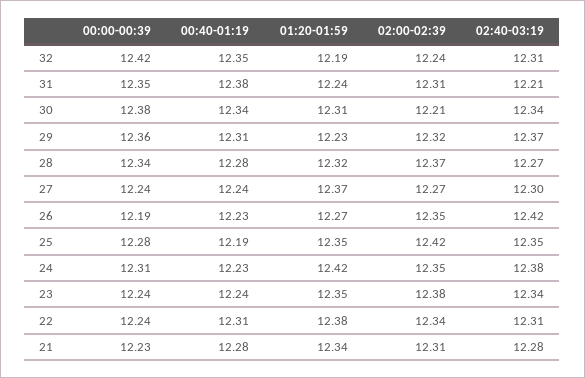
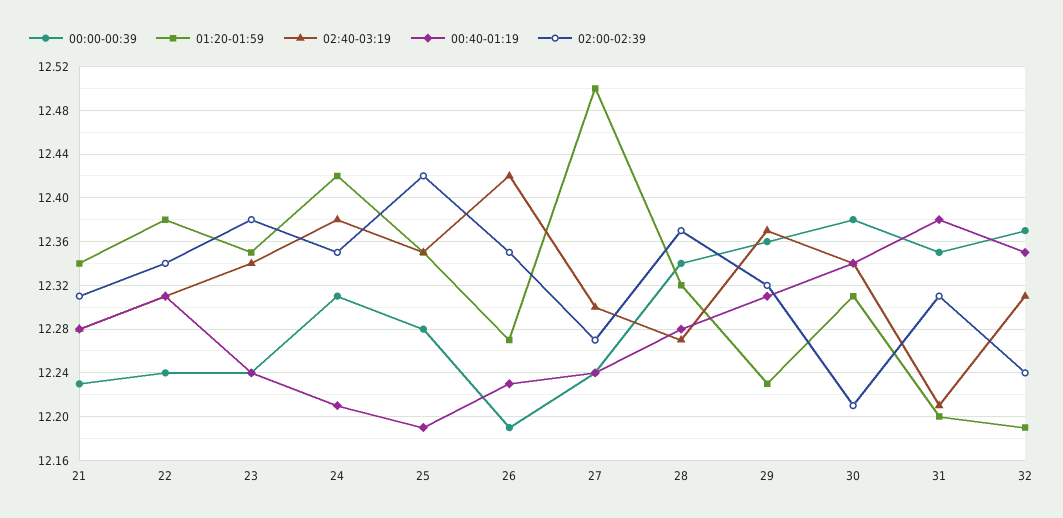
  {
    "00:00-00:39": {
-     "32": 12.42,
+     "32": 12.37,
      "31": 12.35,
      "30": 12.38,
      "29": 12.36,
      "28": 12.34,
      "27": 12.24,
      "26": 12.19,
      "25": 12.28,
      "24": 12.31,
      "23": 12.24,
      "22": 12.24,
      "21": 12.23
    },
    "00:40-01:19": {
      "32": 12.35,
      "31": 12.38,
      "30": 12.34,
      "29": 12.31,
      "28": 12.28,
      "27": 12.24,
      "26": 12.23,
      "25": 12.19,
-     "24": 12.23,
+     "24": 12.21,
      "23": 12.24,
      "22": 12.31,
      "21": 12.28
    },
    "01:20-01:59": {
      "32": 12.19,
-     "31": 12.24,
+     "31": 12.2,
      "30": 12.31,
      "29": 12.23,
      "28": 12.32,
-     "27": 12.37,
+     "27": 12.5,
      "26": 12.27,
      "25": 12.35,
      "24": 12.42,
      "23": 12.35,
      "22": 12.38,
      "21": 12.34
    },
    "02:00-02:39": {
      "32": 12.24,
      "31": 12.31,
      "30": 12.21,
      "29": 12.32,
      "28": 12.37,
      "27": 12.27,
      "26": 12.35,
      "25": 12.42,
      "24": 12.35,
      "23": 12.38,
      "22": 12.34,
      "21": 12.31
    },
    "02:40-03:19": {
      "32": 12.31,
      "31": 12.21,
      "30": 12.34,
      "29": 12.37,
      "28": 12.27,
      "27": 12.3,
      "26": 12.42,
      "25": 12.35,
      "24": 12.38,
      "23": 12.34,
      "22": 12.31,
      "21": 12.28
    }
  }

